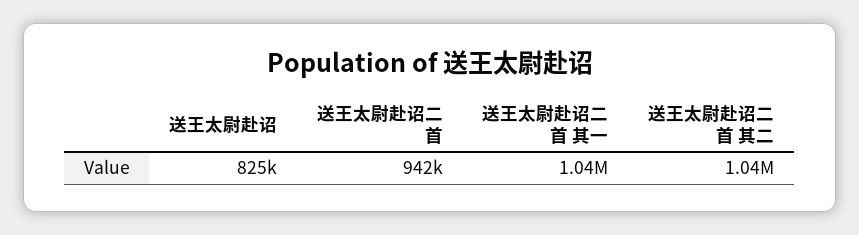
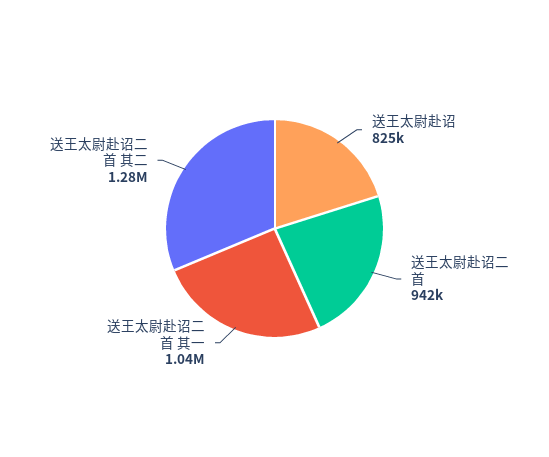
  {
    "送王太尉赴诏": 825000,
    "送王太尉赴诏二首": 942000,
    "送王太尉赴诏二首 其一": 1040000,
-   "送王太尉赴诏二首 其二": 1040000
+   "送王太尉赴诏二首 其二": 1280000
  }

